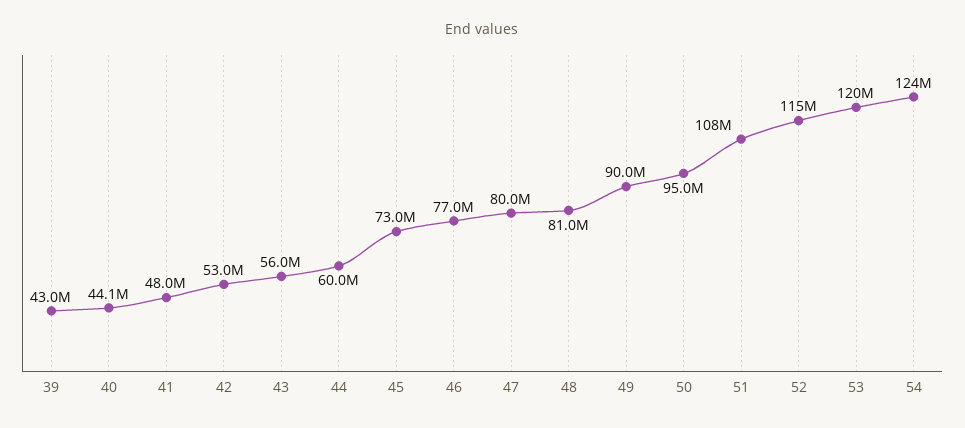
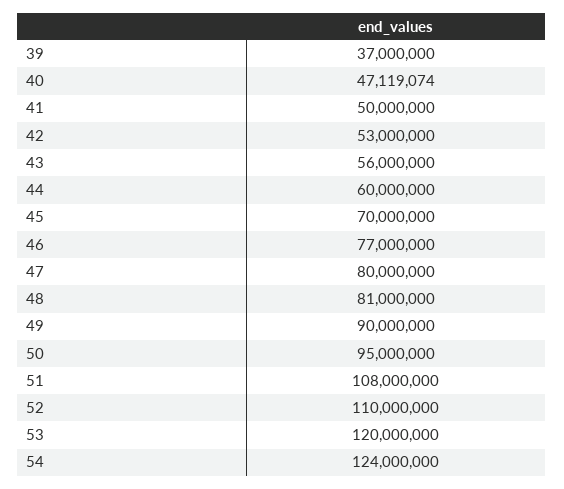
  {
-   "39": 43000000,
+   "39": 37000000,
-   "40": 44100000,
+   "40": 47119074,
-   "41": 48000000,
+   "41": 50000000,
    "42": 53000000,
    "43": 56000000,
    "44": 60000000,
-   "45": 73000000,
+   "45": 70000000,
    "46": 77000000,
    "47": 80000000,
    "48": 81000000,
    "49": 90000000,
    "50": 95000000,
    "51": 108000000,
-   "52": 115000000,
+   "52": 110000000,
    "53": 120000000,
    "54": 124000000
  }

